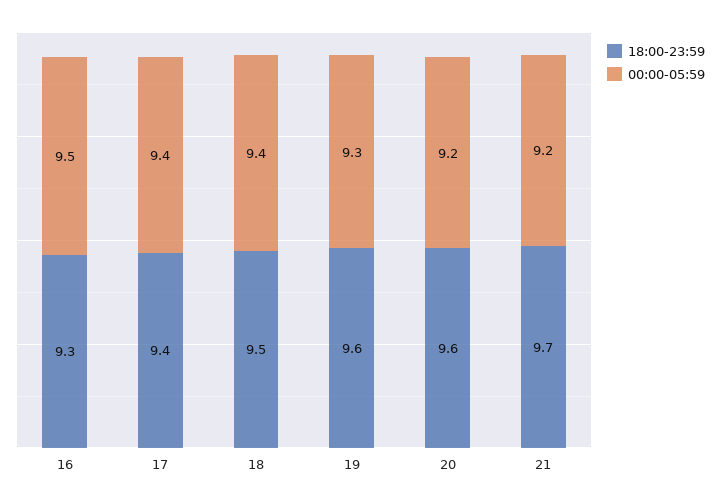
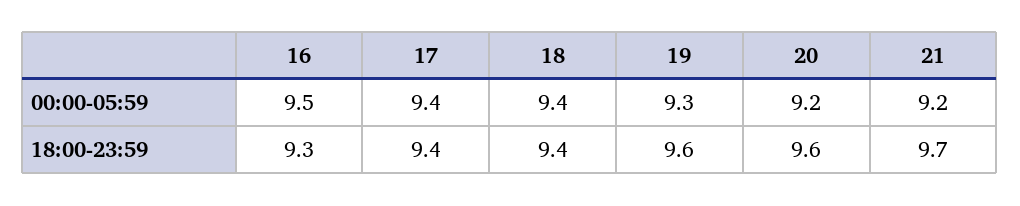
  {
    "18:00-23:59": {
      "16": 9.3,
      "17": 9.4,
-     "18": 9.5,
+     "18": 9.4,
      "19": 9.6,
      "20": 9.6,
      "21": 9.7
    },
    "00:00-05:59": {
      "16": 9.5,
      "17": 9.4,
      "18": 9.4,
      "19": 9.3,
      "20": 9.2,
      "21": 9.2
    }
  }

